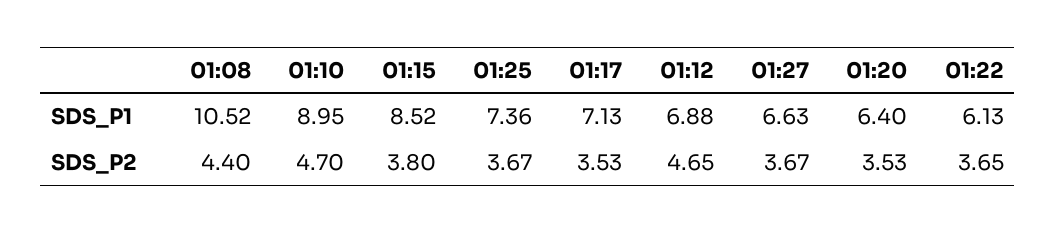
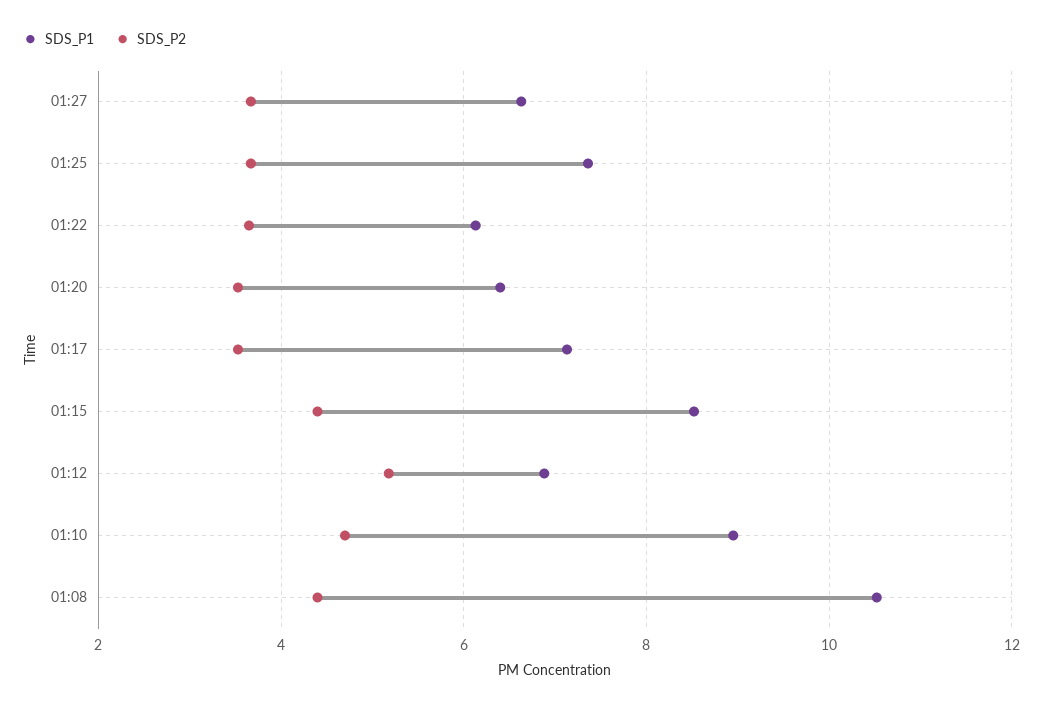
  {
    "SDS_P1": {
      "01:08": 10.52,
      "01:10": 8.95,
      "01:15": 8.52,
      "01:25": 7.36,
      "01:17": 7.13,
      "01:12": 6.88,
      "01:27": 6.63,
      "01:20": 6.4,
      "01:22": 6.13
    },
    "SDS_P2": {
      "01:08": 4.4,
      "01:10": 4.7,
-     "01:15": 3.8,
+     "01:15": 4.4,
      "01:25": 3.67,
      "01:17": 3.53,
-     "01:12": 4.65,
+     "01:12": 5.2,
      "01:27": 3.67,
      "01:20": 3.53,
      "01:22": 3.65
    }
  }

